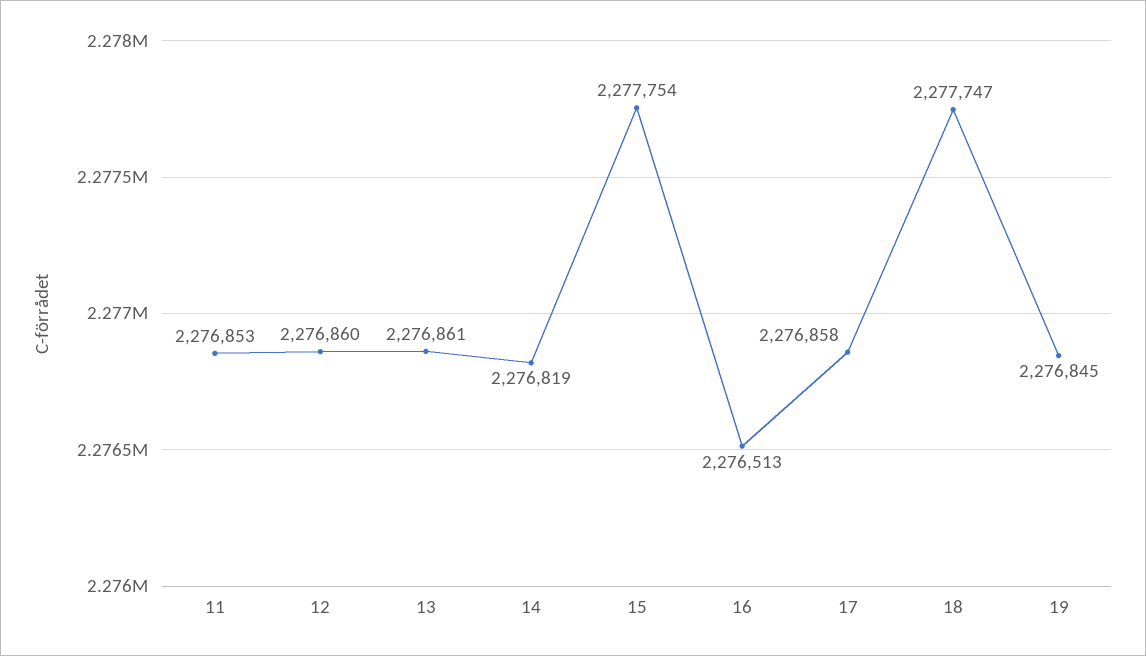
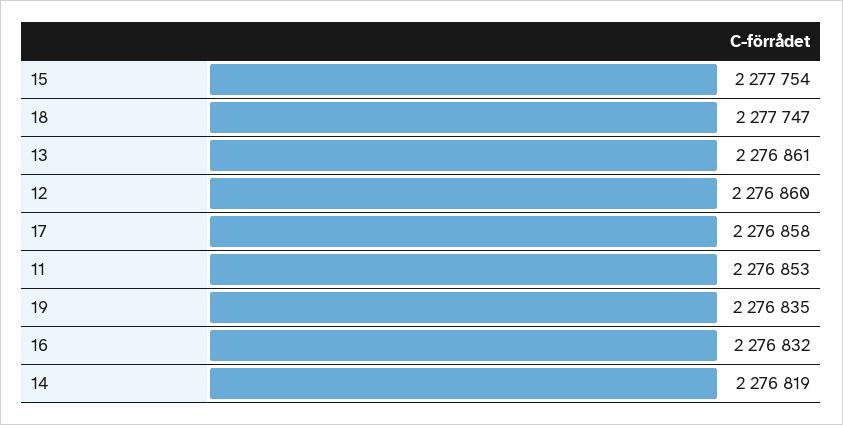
  {
    "11": 2276853,
    "12": 2276860,
    "13": 2276861,
    "14": 2276819,
    "15": 2277754,
-   "16": 2276513,
+   "16": 2276832,
    "17": 2276858,
    "18": 2277747,
-   "19": 2276845
+   "19": 2276835
  }

